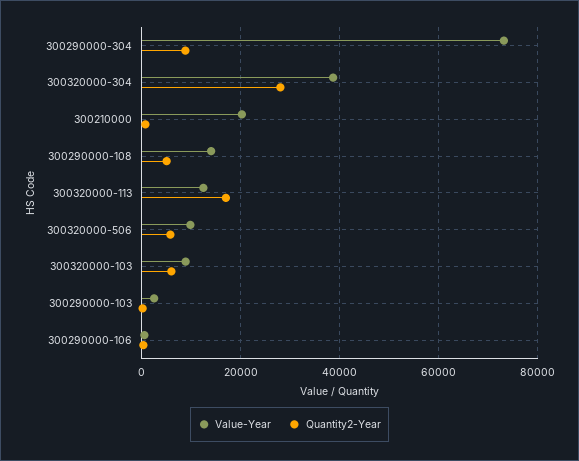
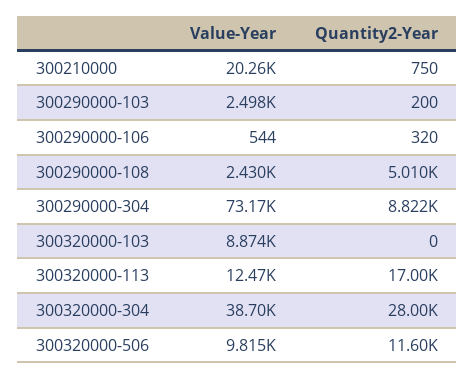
  {
    "Value-Year": {
      "300290000-304": 73170,
      "300320000-304": 38700,
      "300210000": 20260,
-     "300290000-108": 14000,
+     "300290000-108": 2430,
      "300320000-113": 12470,
      "300320000-506": 9815,
      "300320000-103": 8874,
      "300290000-103": 2498,
      "300290000-106": 544
    },
    "Quantity2-Year": {
      "300290000-304": 8822,
      "300320000-304": 28000,
      "300210000": 750,
      "300290000-108": 5010,
      "300320000-113": 17000,
-     "300320000-506": 6000,
+     "300320000-506": 11600,
-     "300320000-103": 6000,
+     "300320000-103": 0,
      "300290000-103": 200,
      "300290000-106": 320
    }
  }

